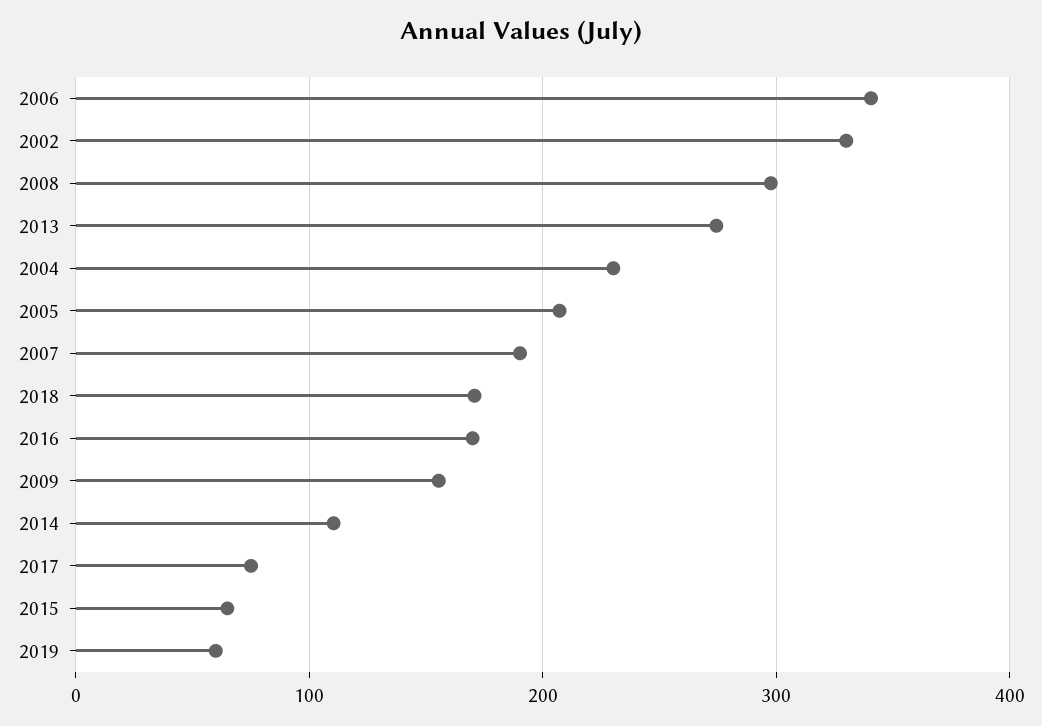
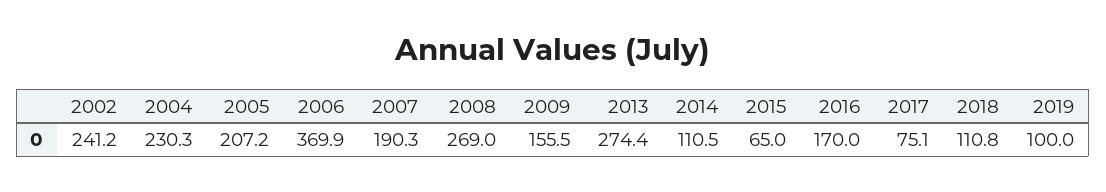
  {
-   "2006": 340,
+   "2006": 369.9,
-   "2002": 330,
+   "2002": 241.2,
-   "2008": 300,
+   "2008": 269,
    "2013": 274.4,
    "2004": 230.3,
    "2005": 207.2,
    "2007": 190.3,
-   "2018": 170,
+   "2018": 110.8,
    "2016": 170,
    "2009": 155.5,
    "2014": 110.5,
    "2017": 75.1,
    "2015": 65,
-   "2019": 60
+   "2019": 100
  }

